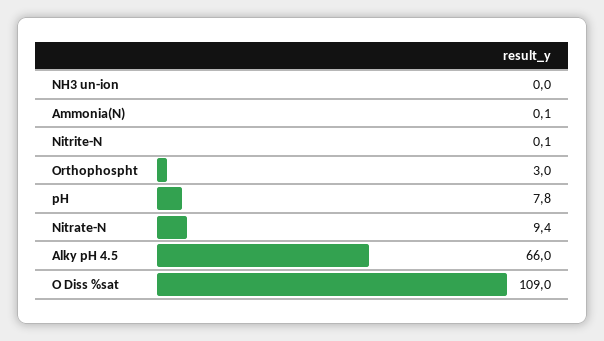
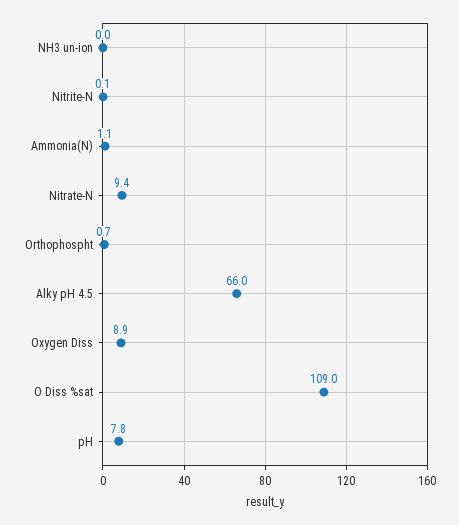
  {
    "NH3 un-ion": 0,
-   "Ammonia(N)": 0.1,
+   "Ammonia(N)": 1.1,
    "Nitrite-N": 0.1,
-   "Orthophospht": 3,
+   "Orthophospht": 0.7,
    "pH": 7.8,
    "Nitrate-N": 9.4,
    "Alky pH 4.5": 66,
-   "O Diss %sat": 109
+   "O Diss %sat": 109,
+   "Oxygen Diss": 8.9
  }

